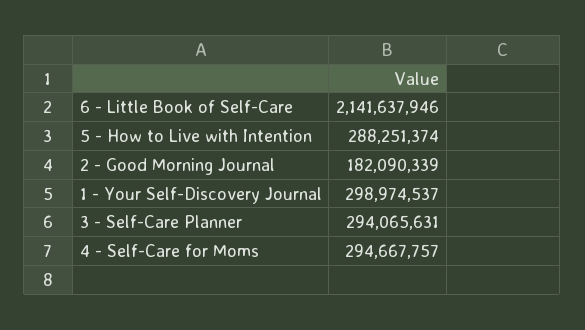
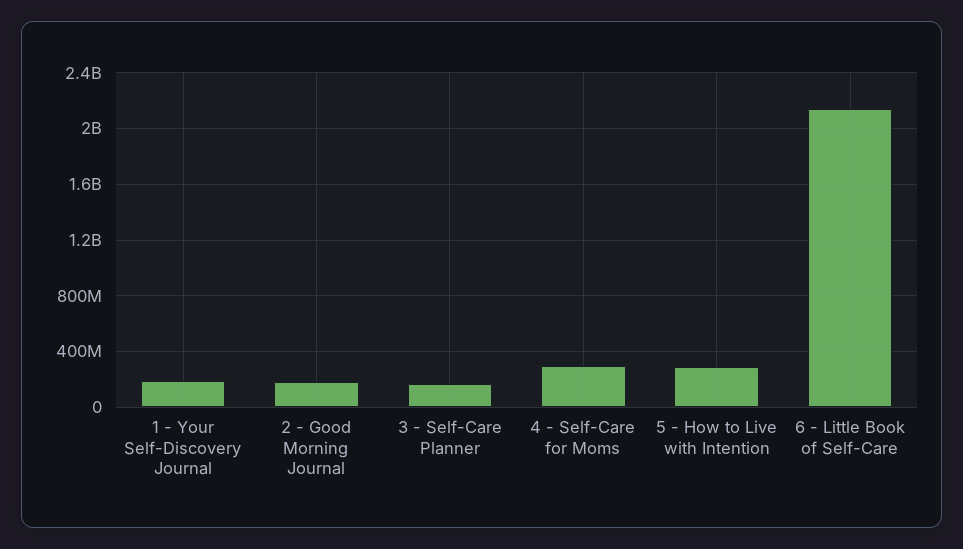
  {
    "6 - Little Book of Self-Care": 2141637946,
    "5 - How to Live with Intention": 288251374,
    "2 - Good Morning Journal": 182090339,
-   "1 - Your Self-Discovery Journal": 298974537,
+   "1 - Your Self-Discovery Journal": 200000000,
-   "3 - Self-Care Planner": 294065631,
+   "3 - Self-Care Planner": 150000000,
    "4 - Self-Care for Moms": 294667757
  }

